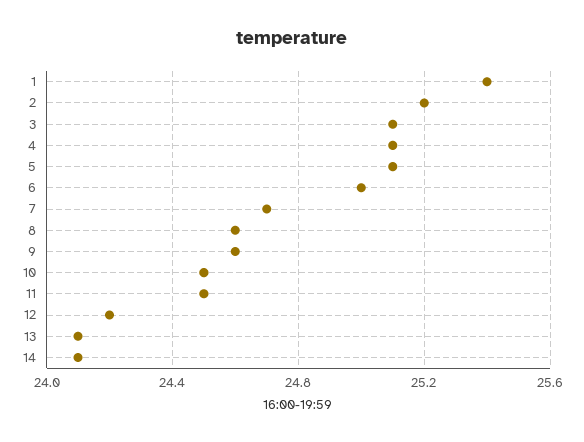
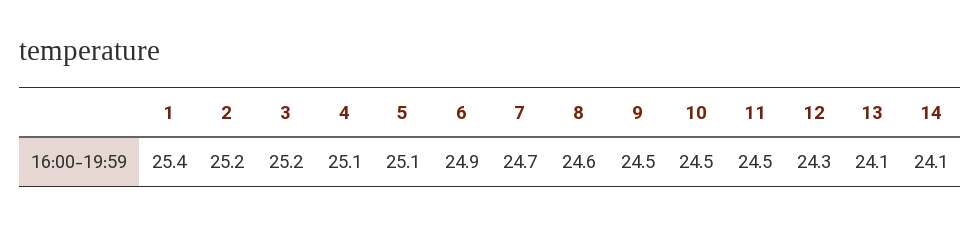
  {
    "1": 25.4,
    "2": 25.2,
-   "3": 25.1,
+   "3": 25.2,
    "4": 25.1,
    "5": 25.1,
-   "6": 25,
+   "6": 24.9,
    "7": 24.7,
    "8": 24.6,
-   "9": 24.6,
+   "9": 24.5,
    "10": 24.5,
    "11": 24.5,
-   "12": 24.2,
+   "12": 24.3,
    "13": 24.1,
    "14": 24.1
  }

